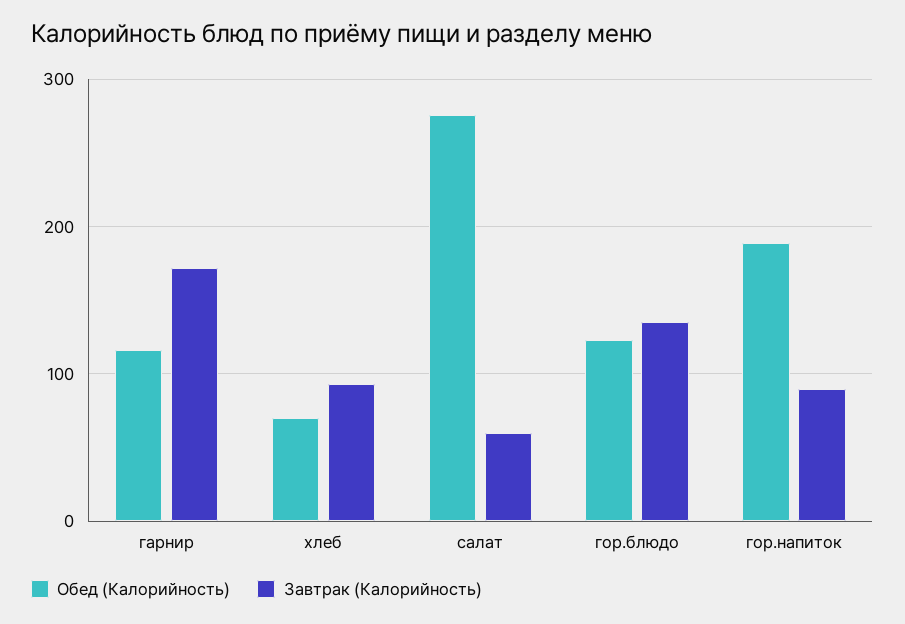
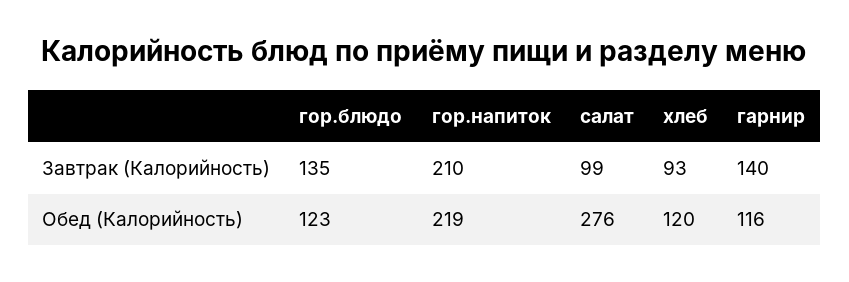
  {
    "Обед (Калорийность)": {
      "гарнир": 116,
-     "хлеб": 70,
+     "хлеб": 120,
      "салат": 276,
      "гор.блюдо": 123,
-     "гор.напиток": 190
+     "гор.напиток": 219
    },
    "Завтрак (Калорийность)": {
-     "гарнир": 170,
+     "гарнир": 140,
      "хлеб": 93,
-     "салат": 60,
+     "салат": 99,
      "гор.блюдо": 135,
-     "гор.напиток": 90
+     "гор.напиток": 210
    }
  }

